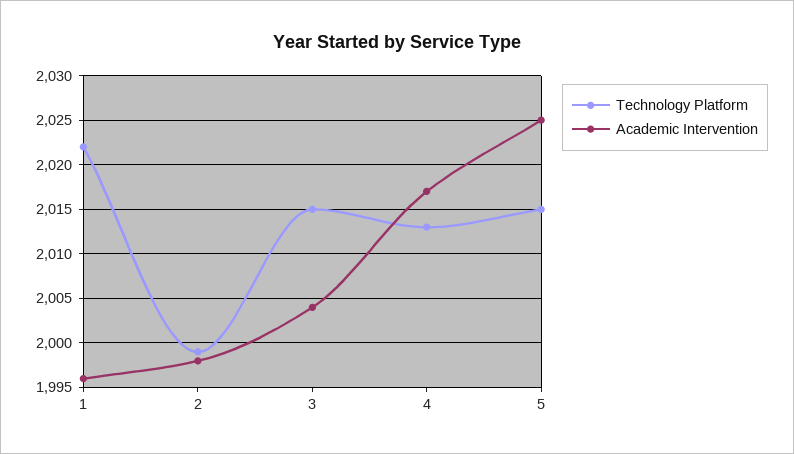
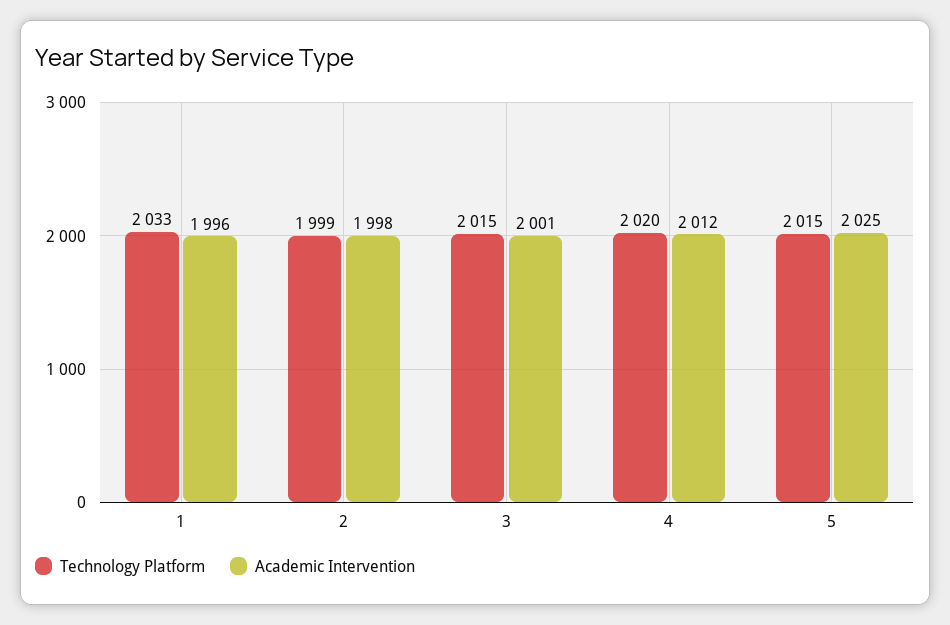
  {
    "Technology Platform": {
-     "1": 2022,
+     "1": 2033,
      "2": 1999,
      "3": 2015,
-     "4": 2013,
+     "4": 2020,
      "5": 2015
    },
    "Academic Intervention": {
      "1": 1996,
      "2": 1998,
-     "3": 2004,
+     "3": 2001,
-     "4": 2017,
+     "4": 2012,
      "5": 2025
    }
  }

